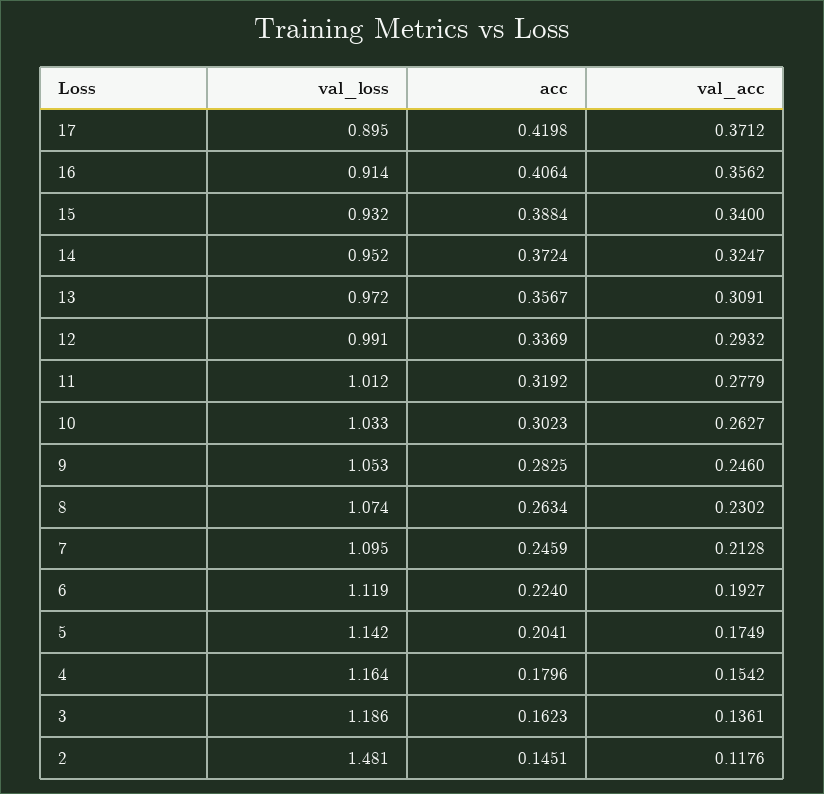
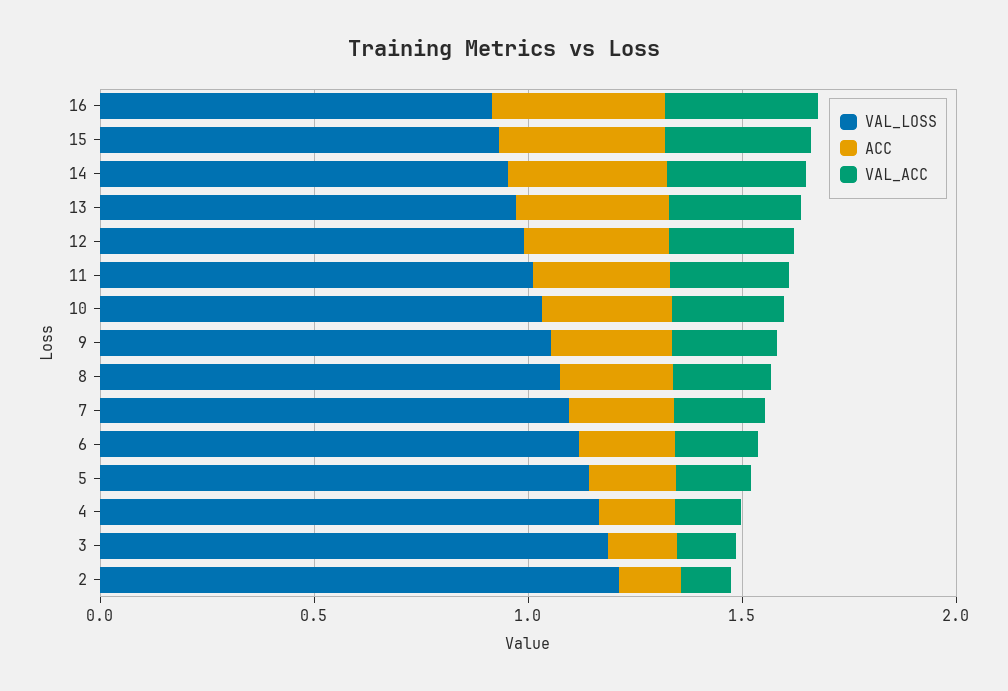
  {
    "val_loss": {
-     "17": 0.895,
      "16": 0.914,
      "15": 0.932,
      "14": 0.952,
      "13": 0.972,
      "12": 0.991,
      "11": 1.012,
      "10": 1.033,
      "9": 1.053,
      "8": 1.074,
      "7": 1.095,
      "6": 1.119,
      "5": 1.142,
      "4": 1.164,
      "3": 1.186,
-     "2": 1.481
+     "2": 1.2
    },
    "acc": {
-     "17": 0.4198,
      "16": 0.4064,
      "15": 0.3884,
      "14": 0.3724,
      "13": 0.3567,
      "12": 0.3369,
      "11": 0.3192,
      "10": 0.3023,
      "9": 0.2825,
      "8": 0.2634,
      "7": 0.2459,
      "6": 0.224,
      "5": 0.2041,
      "4": 0.1796,
      "3": 0.1623,
      "2": 0.1451
    },
    "val_acc": {
-     "17": 0.3712,
      "16": 0.3562,
      "15": 0.34,
      "14": 0.3247,
      "13": 0.3091,
      "12": 0.2932,
      "11": 0.2779,
      "10": 0.2627,
      "9": 0.246,
      "8": 0.2302,
      "7": 0.2128,
      "6": 0.1927,
      "5": 0.1749,
      "4": 0.1542,
      "3": 0.1361,
      "2": 0.1176
    }
  }

